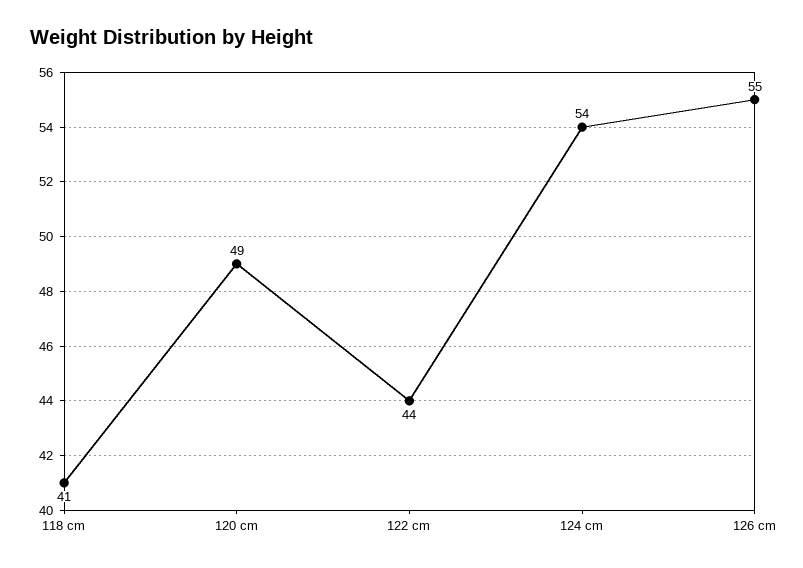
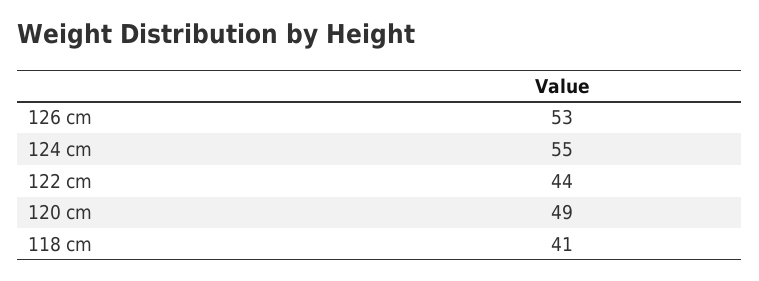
  {
    "118 cm": 41,
    "120 cm": 49,
    "122 cm": 44,
-   "124 cm": 54,
+   "124 cm": 55,
-   "126 cm": 55
+   "126 cm": 53
  }

